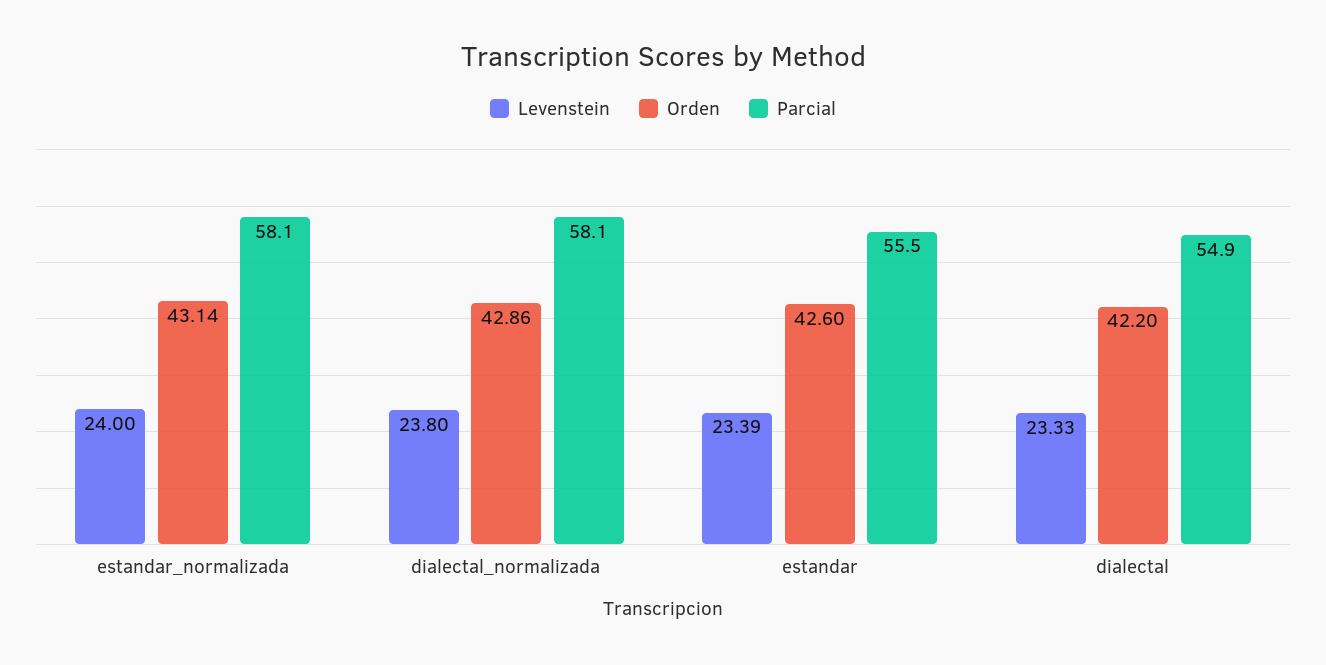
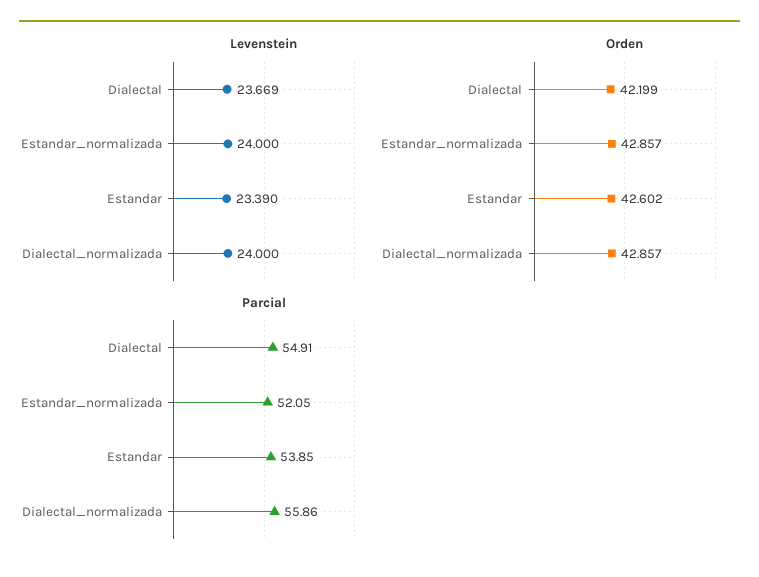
  {
    "Levenstein": {
      "estandar_normalizada": 24,
-     "dialectal_normalizada": 23.8,
+     "dialectal_normalizada": 24,
      "estandar": 23.39,
-     "dialectal": 23.33
+     "dialectal": 23.669
    },
    "Orden": {
-     "estandar_normalizada": 43.14,
+     "estandar_normalizada": 42.857,
      "dialectal_normalizada": 42.857,
      "estandar": 42.602,
      "dialectal": 42.199
    },
    "Parcial": {
-     "estandar_normalizada": 58.1,
+     "estandar_normalizada": 52.05,
-     "dialectal_normalizada": 58.1,
+     "dialectal_normalizada": 55.86,
-     "estandar": 55.5,
+     "estandar": 53.85,
      "dialectal": 54.91
    }
  }

